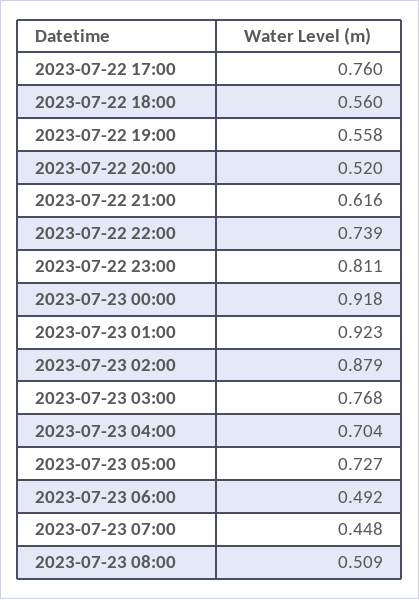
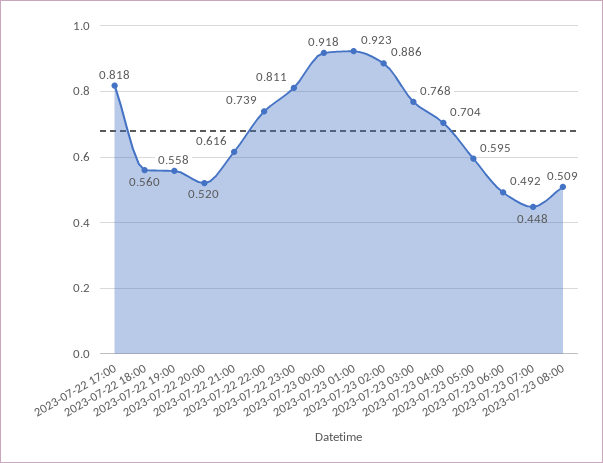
  {
-   "2023-07-22 17:00": 0.76,
+   "2023-07-22 17:00": 0.818,
    "2023-07-22 18:00": 0.56,
    "2023-07-22 19:00": 0.558,
    "2023-07-22 20:00": 0.52,
    "2023-07-22 21:00": 0.616,
    "2023-07-22 22:00": 0.739,
    "2023-07-22 23:00": 0.811,
    "2023-07-23 00:00": 0.918,
    "2023-07-23 01:00": 0.923,
-   "2023-07-23 02:00": 0.879,
+   "2023-07-23 02:00": 0.886,
    "2023-07-23 03:00": 0.768,
    "2023-07-23 04:00": 0.704,
-   "2023-07-23 05:00": 0.727,
+   "2023-07-23 05:00": 0.595,
    "2023-07-23 06:00": 0.492,
    "2023-07-23 07:00": 0.448,
    "2023-07-23 08:00": 0.509
  }

